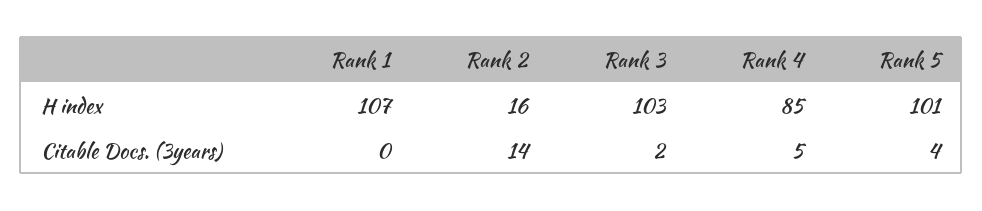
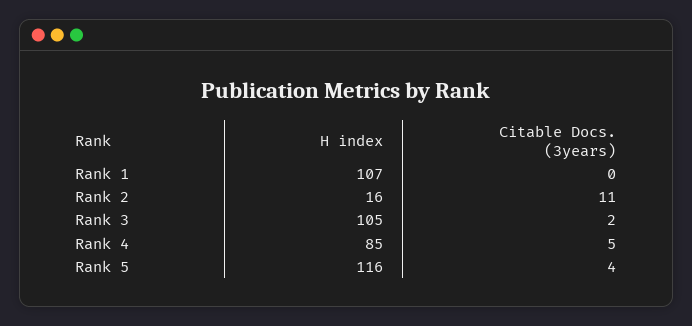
  {
    "Rank 1": {
      "H index": 107,
      "Citable Docs. (3years)": 0
    },
    "Rank 2": {
      "H index": 16,
-     "Citable Docs. (3years)": 14
+     "Citable Docs. (3years)": 11
    },
    "Rank 3": {
-     "H index": 103,
+     "H index": 105,
      "Citable Docs. (3years)": 2
    },
    "Rank 4": {
      "H index": 85,
      "Citable Docs. (3years)": 5
    },
    "Rank 5": {
-     "H index": 101,
+     "H index": 116,
      "Citable Docs. (3years)": 4
    }
  }

